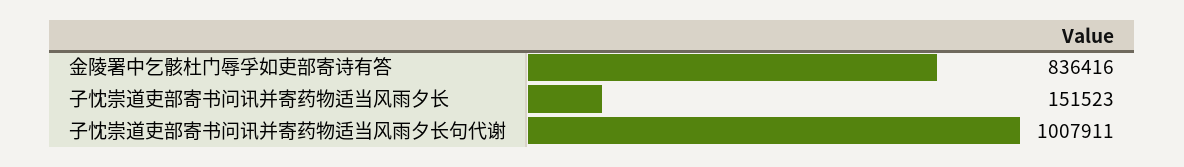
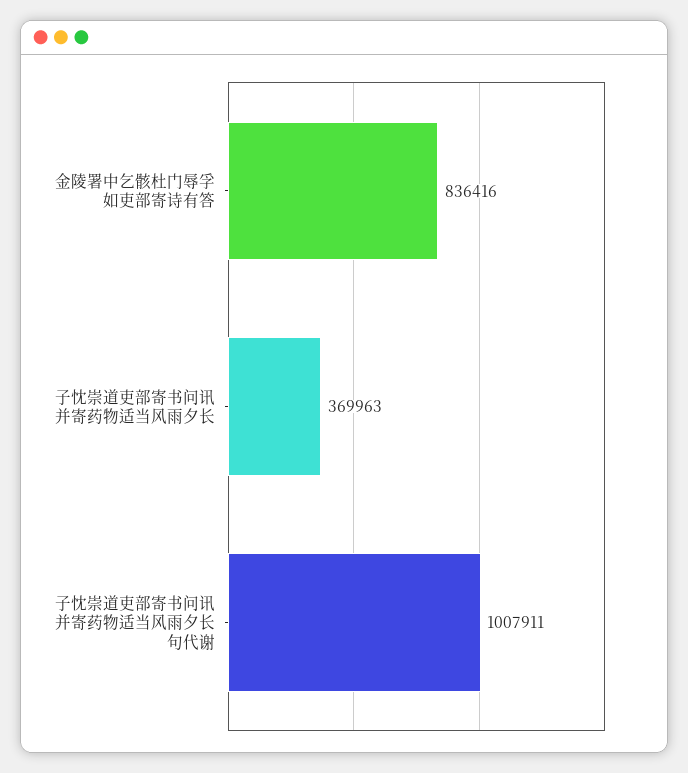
  {
    "金陵署中乞骸杜门辱孚如吏部寄诗有答": 836416,
-   "子忱崇道吏部寄书问讯并寄药物适当风雨夕长": 151523,
+   "子忱崇道吏部寄书问讯并寄药物适当风雨夕长": 369963,
    "子忱崇道吏部寄书问讯并寄药物适当风雨夕长句代谢": 1007911
  }

